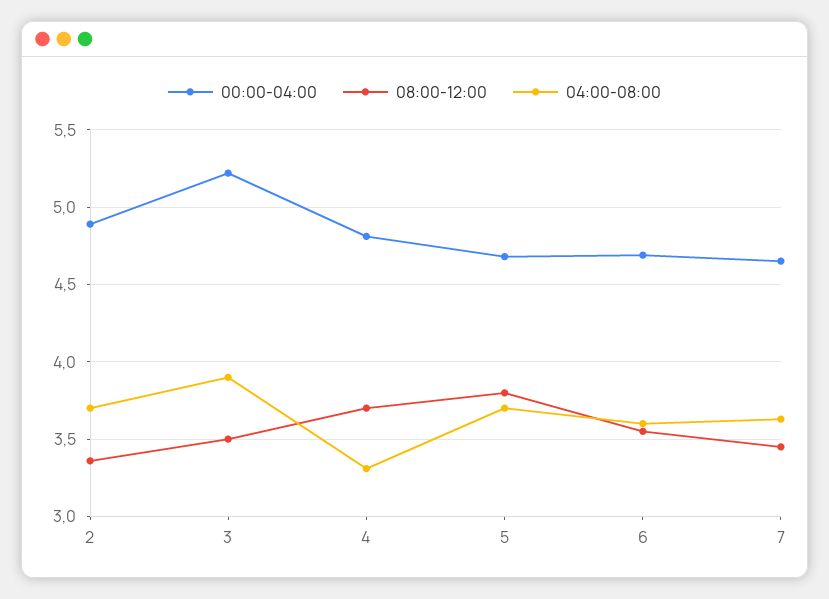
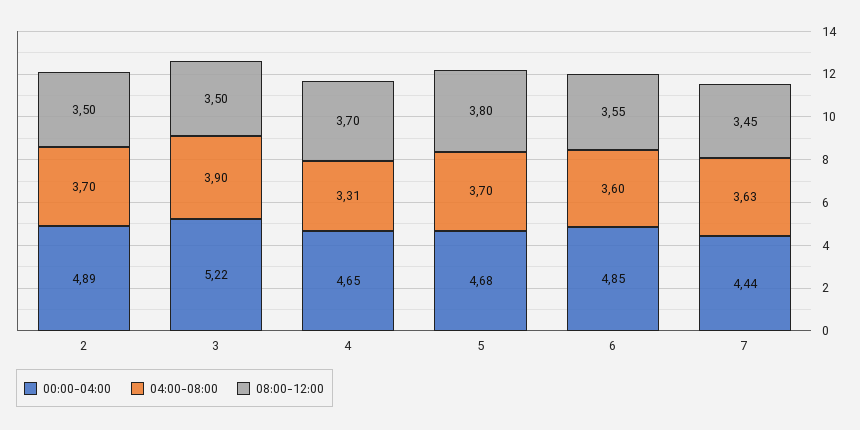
  {
    "00:00-04:00": {
      "2": 4.89,
      "3": 5.22,
-     "4": 4.8,
+     "4": 4.65,
      "5": 4.68,
-     "6": 4.7,
+     "6": 4.85,
-     "7": 4.65
+     "7": 4.44
    },
    "08:00-12:00": {
-     "2": 3.35,
+     "2": 3.5,
      "3": 3.5,
      "4": 3.7,
      "5": 3.8,
      "6": 3.55,
      "7": 3.45
    },
    "04:00-08:00": {
      "2": 3.7,
      "3": 3.9,
      "4": 3.31,
      "5": 3.7,
      "6": 3.6,
      "7": 3.63
    }
  }

